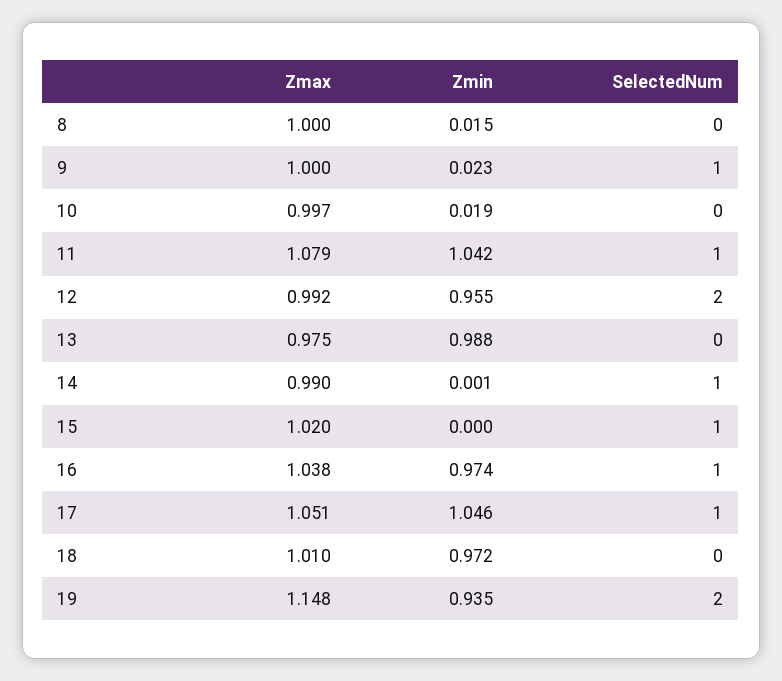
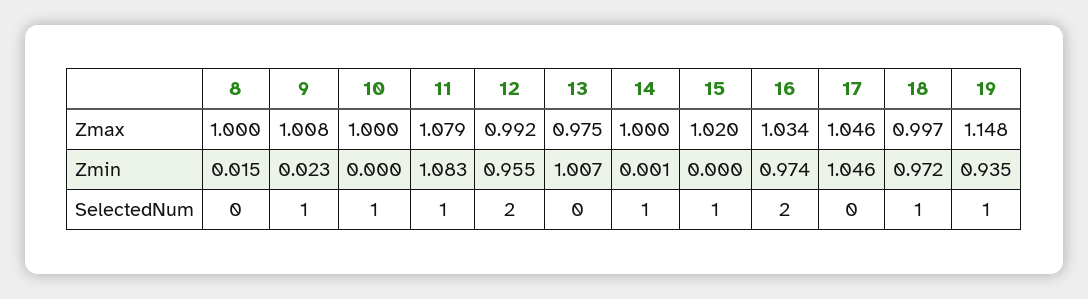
  {
    "Zmax": {
      "8": 1,
-     "9": 1,
+     "9": 1.008,
-     "10": 0.997,
+     "10": 1,
      "11": 1.079,
      "12": 0.992,
      "13": 0.975,
-     "14": 0.99,
+     "14": 1,
      "15": 1.02,
-     "16": 1.038,
+     "16": 1.034,
-     "17": 1.051,
+     "17": 1.046,
-     "18": 1.01,
+     "18": 0.997,
      "19": 1.148
    },
    "Zmin": {
      "8": 0.015,
      "9": 0.023,
-     "10": 0.019,
+     "10": 0,
-     "11": 1.042,
+     "11": 1.083,
      "12": 0.955,
-     "13": 0.988,
+     "13": 1.007,
      "14": 0.001,
      "15": 0,
      "16": 0.974,
      "17": 1.046,
      "18": 0.972,
      "19": 0.935
    },
    "SelectedNum": {
      "8": 0,
      "9": 1,
-     "10": 0,
+     "10": 1,
      "11": 1,
      "12": 2,
      "13": 0,
      "14": 1,
      "15": 1,
-     "16": 1,
+     "16": 2,
-     "17": 1,
+     "17": 0,
-     "18": 0,
+     "18": 1,
-     "19": 2
+     "19": 1
    }
  }

